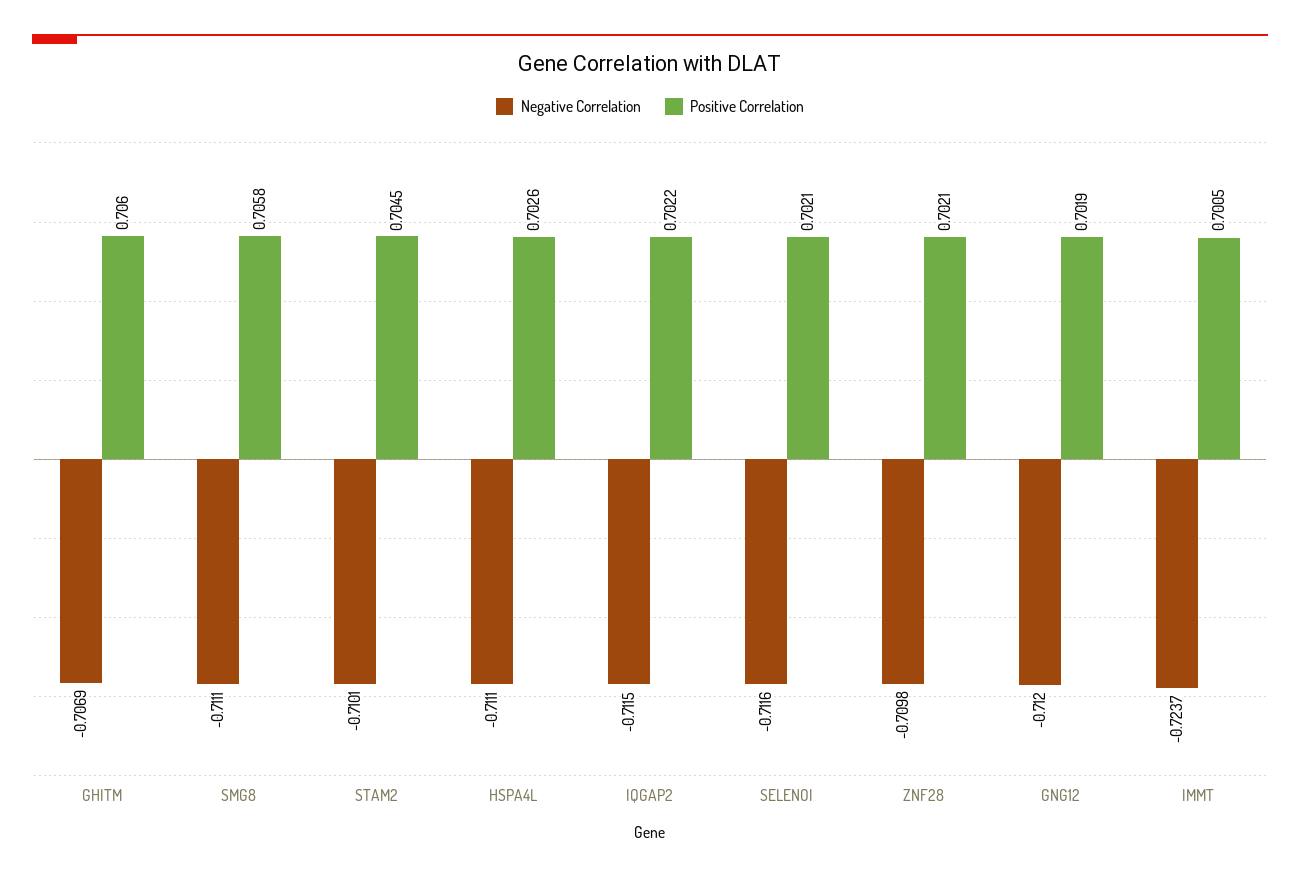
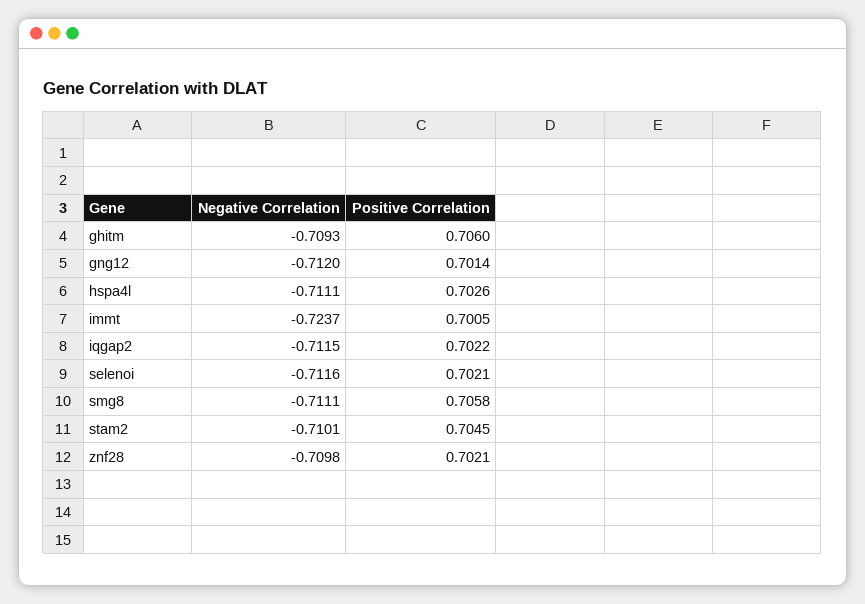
  {
    "Negative Correlation": {
-     "GHITM": -0.7069,
+     "GHITM": -0.7093,
      "SMG8": -0.7111,
      "STAM2": -0.7101,
      "HSPA4L": -0.7111,
      "IQGAP2": -0.7115,
      "SELENOI": -0.7116,
      "ZNF28": -0.7098,
      "GNG12": -0.712,
      "IMMT": -0.7237
    },
    "Positive Correlation": {
      "GHITM": 0.706,
      "SMG8": 0.7058,
      "STAM2": 0.7045,
      "HSPA4L": 0.7026,
      "IQGAP2": 0.7022,
      "SELENOI": 0.7021,
      "ZNF28": 0.7021,
-     "GNG12": 0.7019,
+     "GNG12": 0.7014,
      "IMMT": 0.7005
    }
  }

